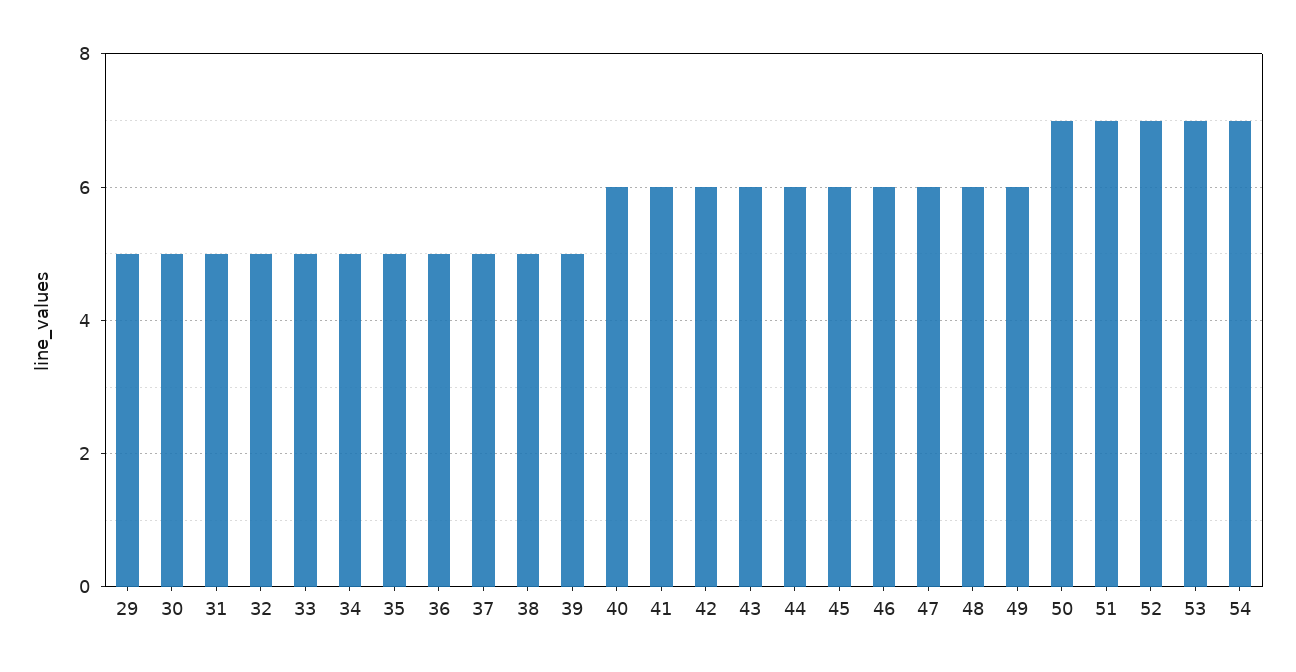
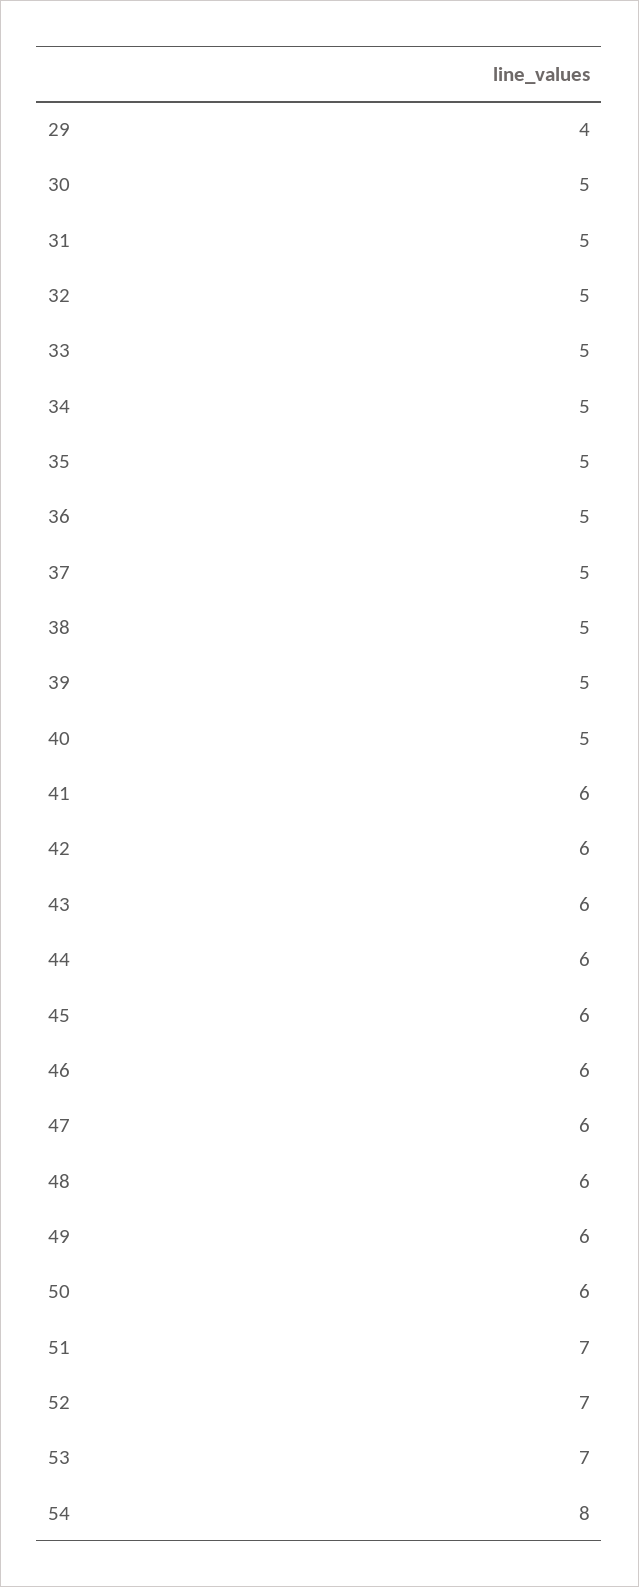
  {
-   "29": 5,
+   "29": 4,
    "30": 5,
    "31": 5,
    "32": 5,
    "33": 5,
    "34": 5,
    "35": 5,
    "36": 5,
    "37": 5,
    "38": 5,
    "39": 5,
-   "40": 6,
+   "40": 5,
    "41": 6,
    "42": 6,
    "43": 6,
    "44": 6,
    "45": 6,
    "46": 6,
    "47": 6,
    "48": 6,
    "49": 6,
-   "50": 7,
+   "50": 6,
    "51": 7,
    "52": 7,
    "53": 7,
-   "54": 7
+   "54": 8
  }

